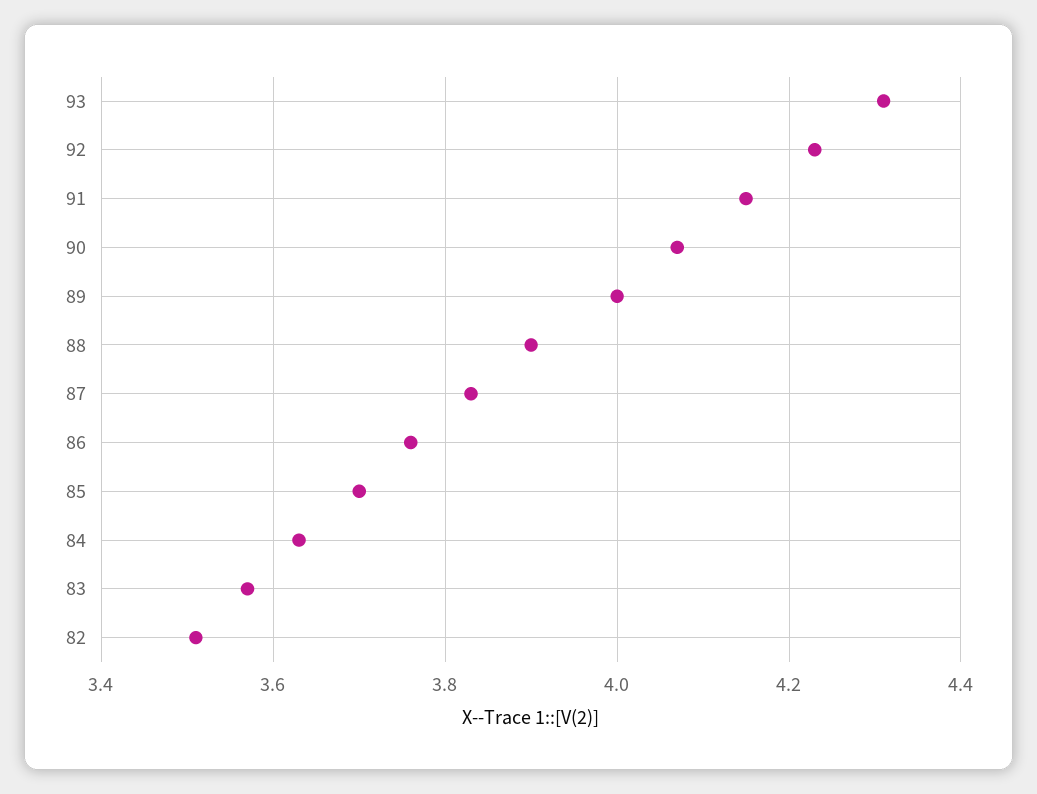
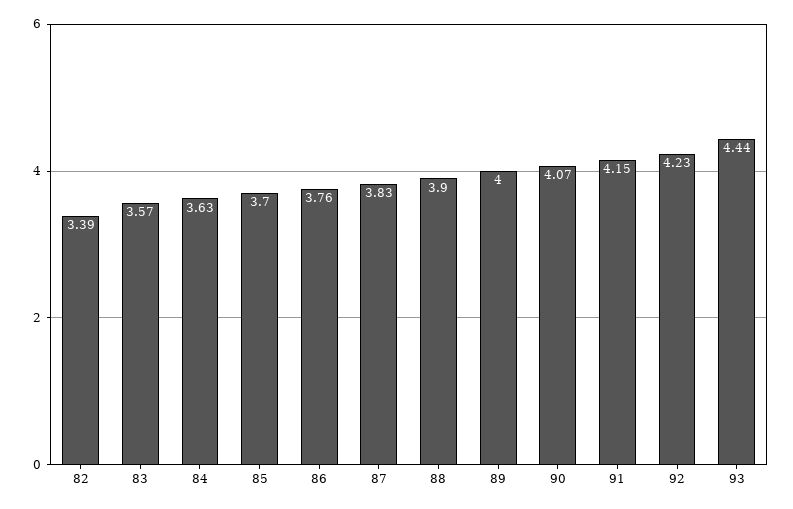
  {
-   "93": 4.3,
+   "93": 4.44,
    "92": 4.23,
    "91": 4.15,
    "90": 4.07,
    "89": 4,
    "88": 3.9,
    "87": 3.83,
    "86": 3.76,
    "85": 3.7,
    "84": 3.63,
    "83": 3.57,
-   "82": 3.5
+   "82": 3.39
  }

